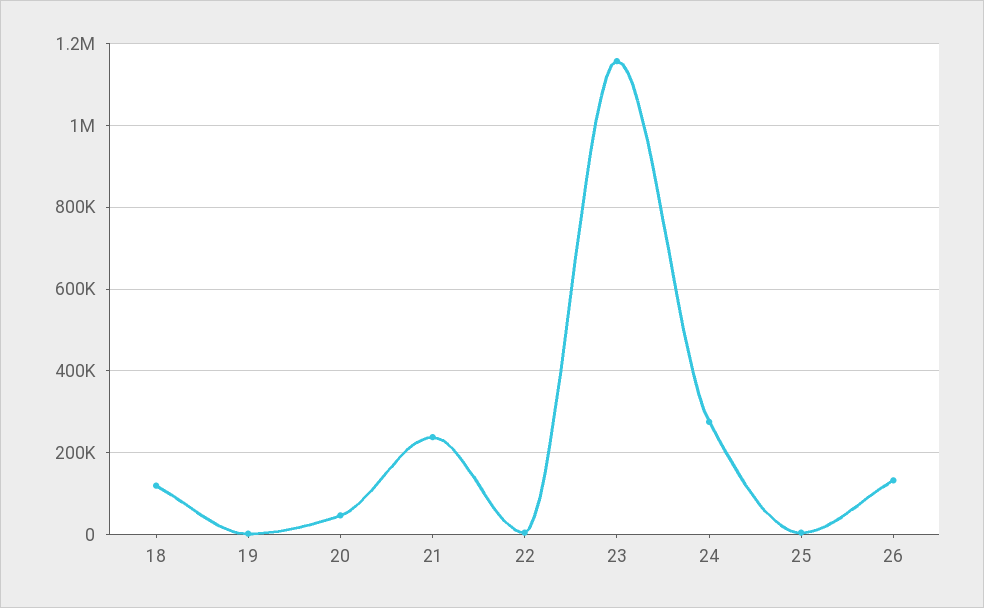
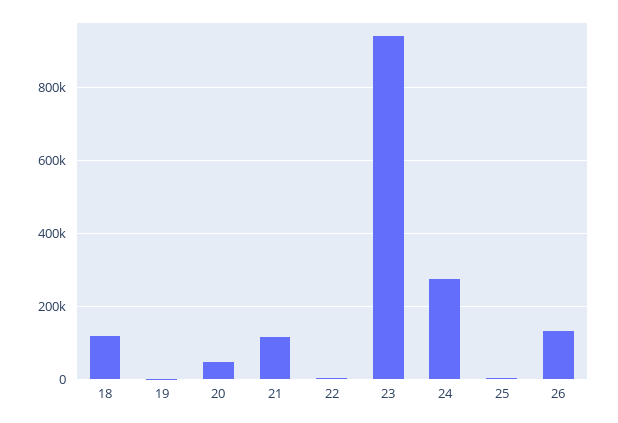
  {
    "18": 120000,
    "19": 0,
    "20": 40000,
-   "21": 240000,
+   "21": 120000,
    "22": 0,
-   "23": 1160000,
+   "23": 940000,
    "24": 280000,
    "25": 0,
    "26": 140000
  }

